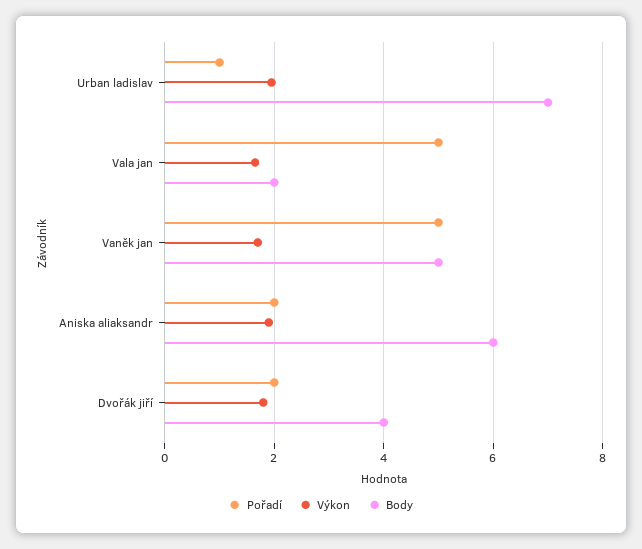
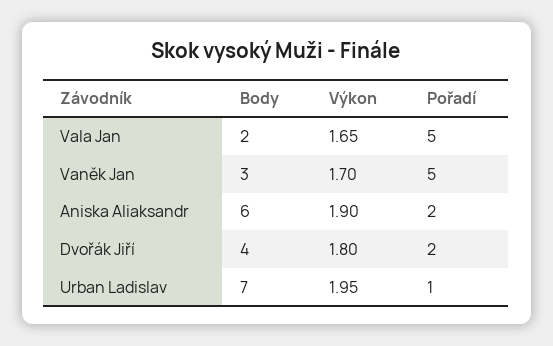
  {
    "Pořadí": {
      "Urban ladislav": 1,
      "Vala jan": 5,
      "Vaněk jan": 5,
      "Aniska aliaksandr": 2,
      "Dvořák jiří": 2
    },
    "Výkon": {
      "Urban ladislav": 1.95,
      "Vala jan": 1.65,
      "Vaněk jan": 1.7,
      "Aniska aliaksandr": 1.9,
      "Dvořák jiří": 1.8
    },
    "Body": {
      "Urban ladislav": 7,
      "Vala jan": 2,
-     "Vaněk jan": 5,
+     "Vaněk jan": 3,
      "Aniska aliaksandr": 6,
      "Dvořák jiří": 4
    }
  }

